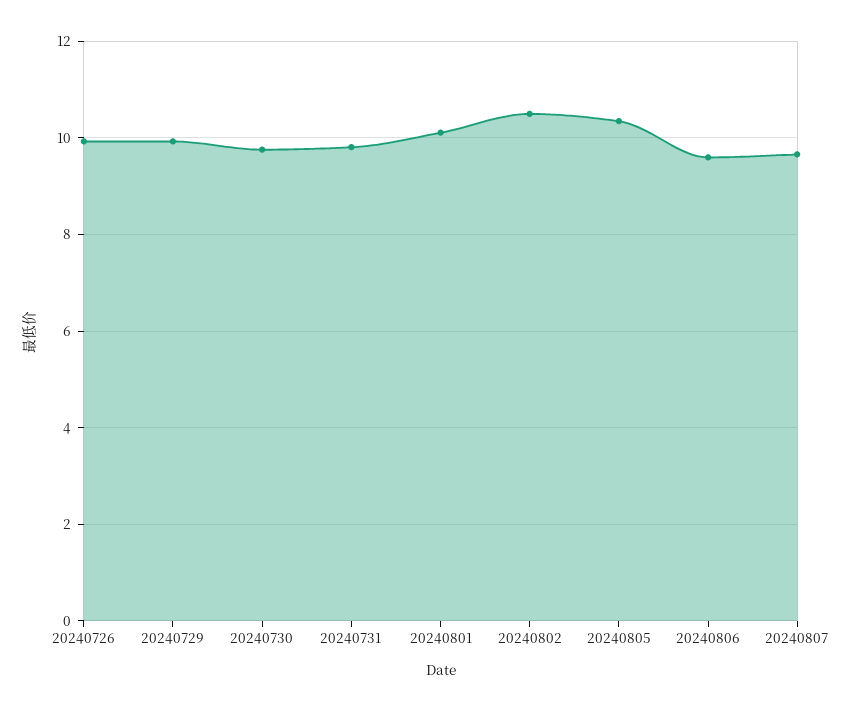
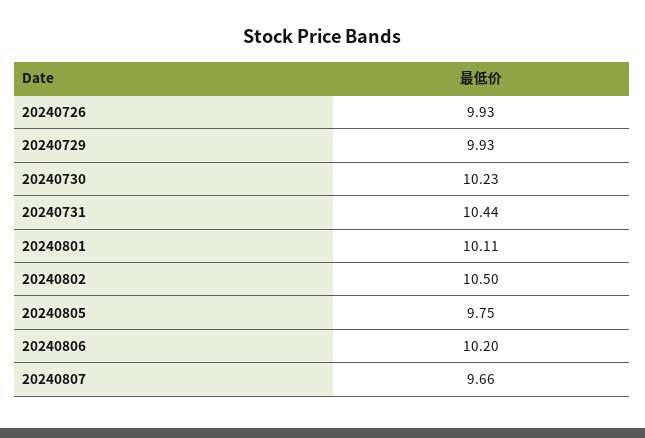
  {
    "20240726": 9.93,
    "20240729": 9.93,
-   "20240730": 9.8,
+   "20240730": 10.23,
-   "20240731": 9.8,
+   "20240731": 10.44,
    "20240801": 10.11,
    "20240802": 10.5,
-   "20240805": 10.4,
+   "20240805": 9.75,
-   "20240806": 9.6,
+   "20240806": 10.2,
    "20240807": 9.66
  }

